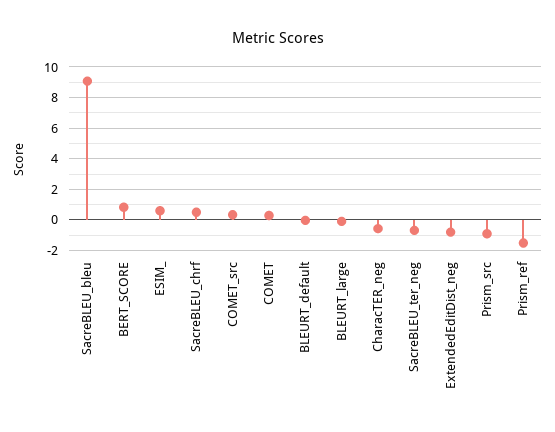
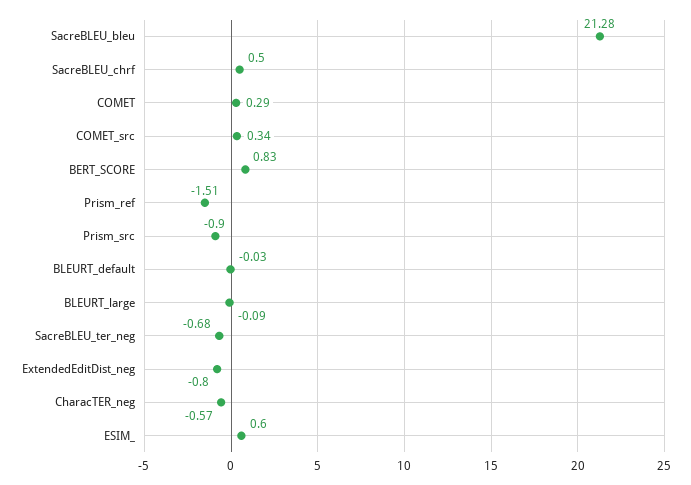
  {
-   "SacreBLEU_bleu": 9,
+   "SacreBLEU_bleu": 21.28,
    "BERT_SCORE": 0.83,
    "ESIM_": 0.6,
    "SacreBLEU_chrf": 0.5,
    "COMET_src": 0.34,
    "COMET": 0.29,
    "BLEURT_default": -0.03,
    "BLEURT_large": -0.09,
    "CharacTER_neg": -0.57,
    "SacreBLEU_ter_neg": -0.68,
    "ExtendedEditDist_neg": -0.8,
    "Prism_src": -0.9,
    "Prism_ref": -1.51
  }

